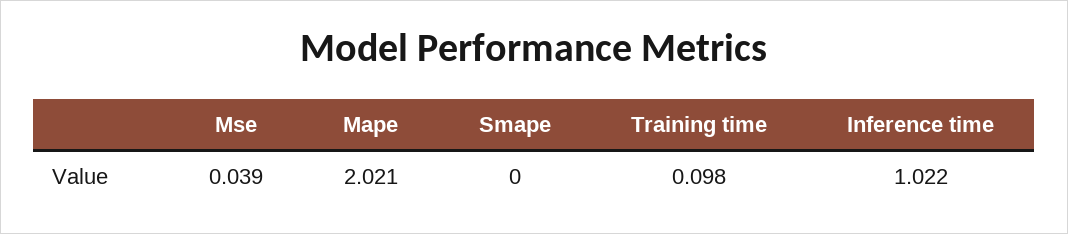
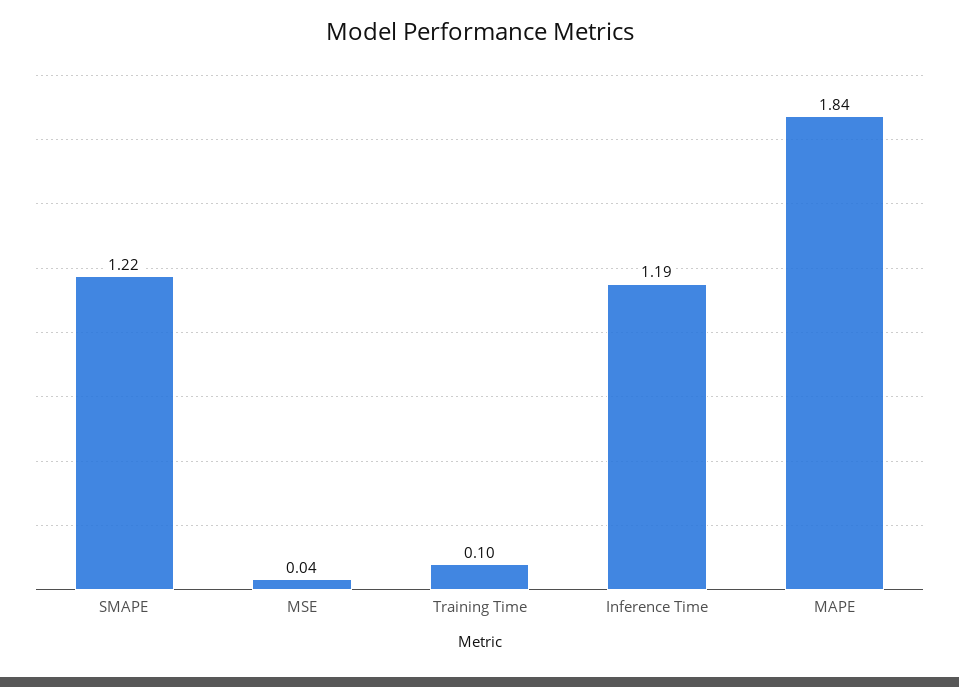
  {
    "Mse": 0.039,
-   "Mape": 2.021,
+   "Mape": 1.84,
-   "Smape": 0,
+   "Smape": 1.22,
    "Training time": 0.098,
-   "Inference time": 1.022
+   "Inference time": 1.19
  }

